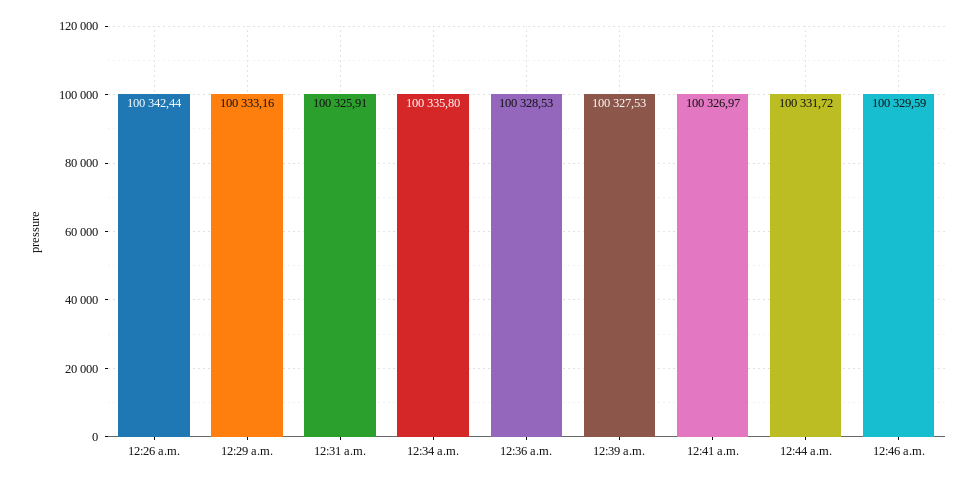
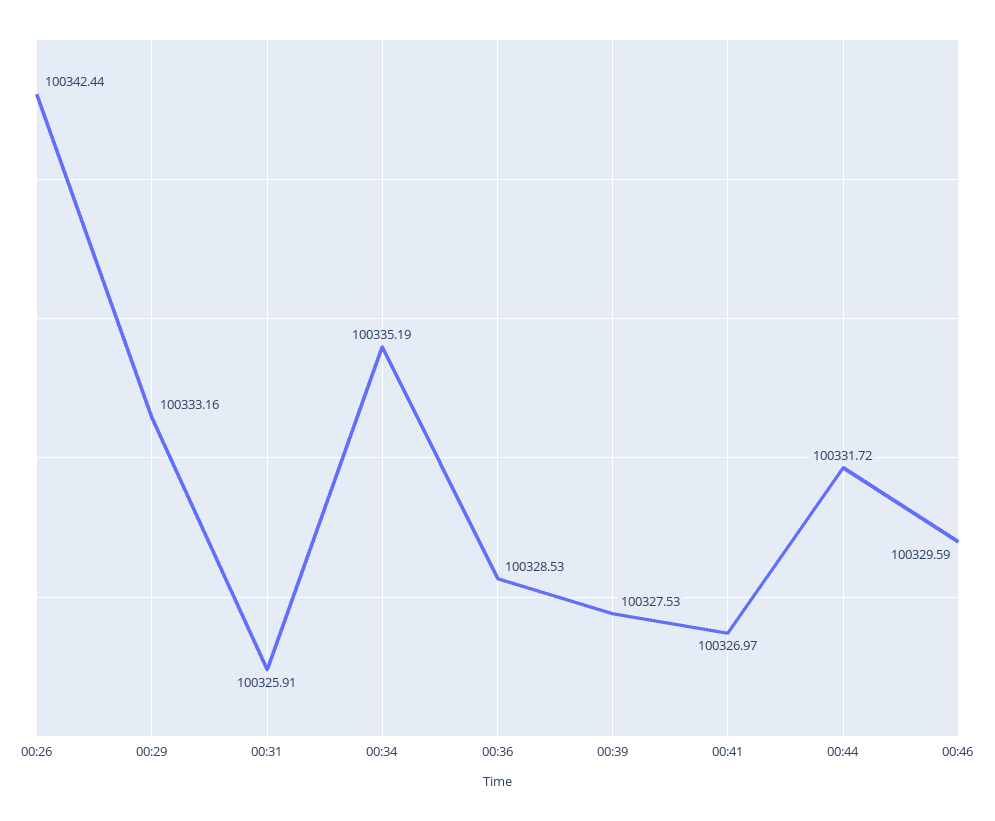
  {
    "12:26 a.m.": 100342.44,
    "12:29 a.m.": 100333.16,
    "12:31 a.m.": 100325.91,
-   "12:34 a.m.": 100335.8,
+   "12:34 a.m.": 100335.19,
    "12:36 a.m.": 100328.53,
    "12:39 a.m.": 100327.53,
    "12:41 a.m.": 100326.97,
    "12:44 a.m.": 100331.72,
    "12:46 a.m.": 100329.59
  }

